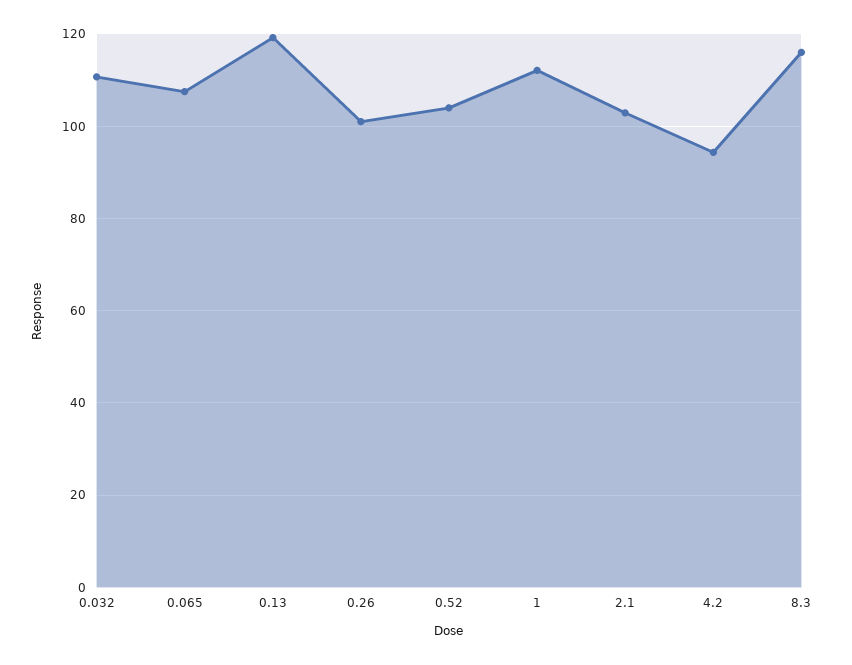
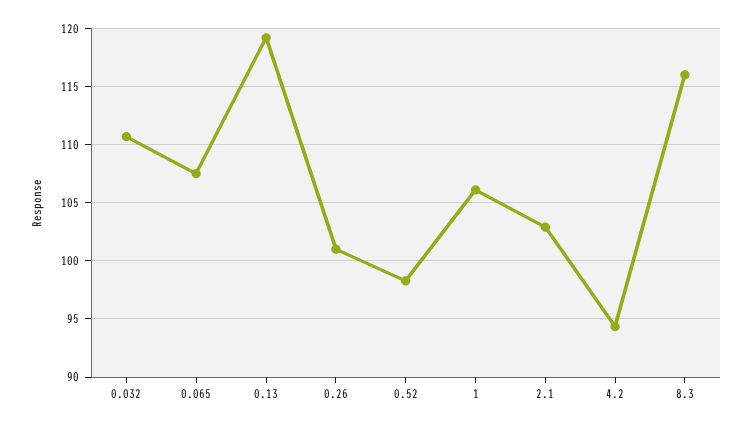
  {
    "0.032": 111,
    "0.065": 108,
    "0.13": 119,
    "0.26": 101,
-   "0.52": 104,
+   "0.52": 98,
-   "1": 112,
+   "1": 106,
    "2.1": 103,
    "4.2": 94,
    "8.3": 116
  }

